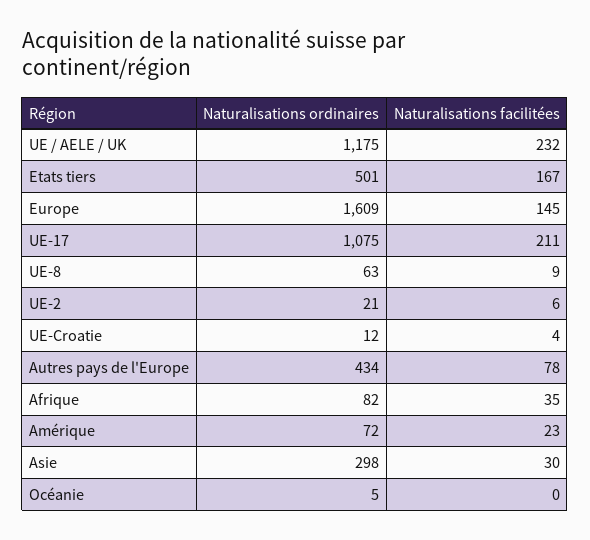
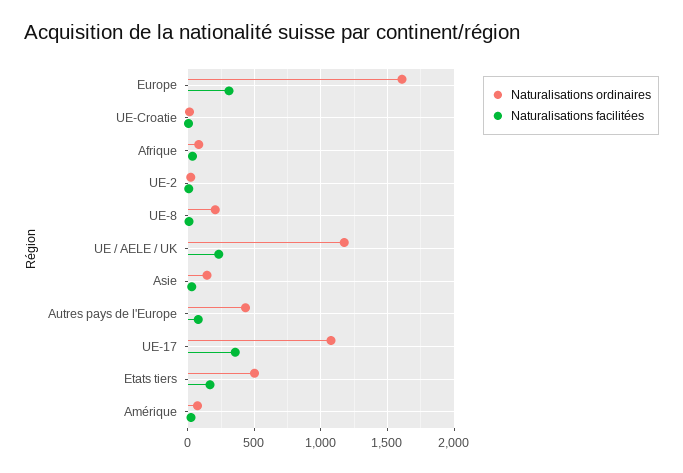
  {
    "Naturalisations ordinaires": {
      "UE / AELE / UK": 1175,
      "Etats tiers": 501,
      "Europe": 1609,
      "UE-17": 1075,
-     "UE-8": 63,
+     "UE-8": 200,
      "UE-2": 21,
      "UE-Croatie": 12,
      "Autres pays de l'Europe": 434,
      "Afrique": 82,
      "Amérique": 72,
-     "Asie": 298,
+     "Asie": 150
-     "Océanie": 5
    },
    "Naturalisations facilitées": {
      "UE / AELE / UK": 232,
      "Etats tiers": 167,
-     "Europe": 145,
+     "Europe": 300,
-     "UE-17": 211,
+     "UE-17": 350,
      "UE-8": 9,
      "UE-2": 6,
      "UE-Croatie": 4,
      "Autres pays de l'Europe": 78,
      "Afrique": 35,
      "Amérique": 23,
-     "Asie": 30,
+     "Asie": 30
-     "Océanie": 0
    }
  }

